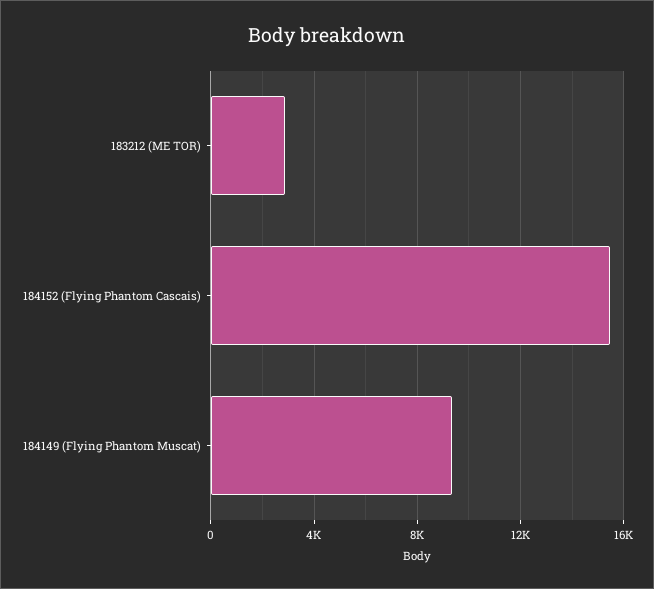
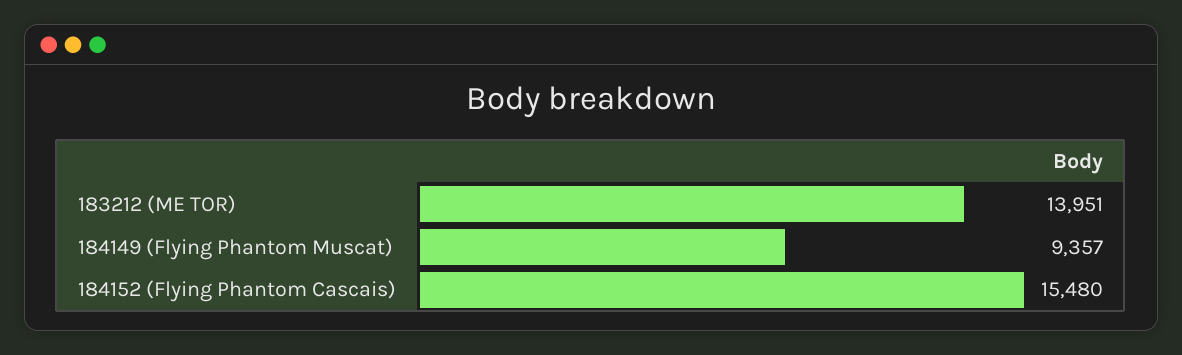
  {
-   "183212 (ME TOR)": 3000,
+   "183212 (ME TOR)": 13951,
    "184152 (Flying Phantom Cascais)": 15480,
    "184149 (Flying Phantom Muscat)": 9357
  }

